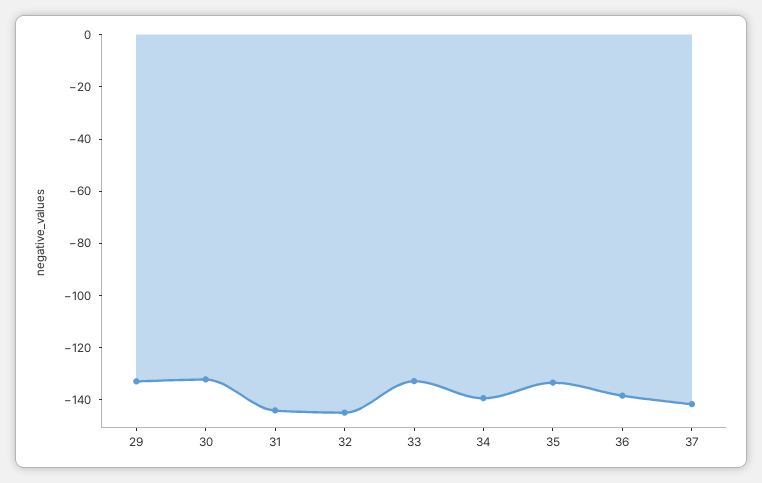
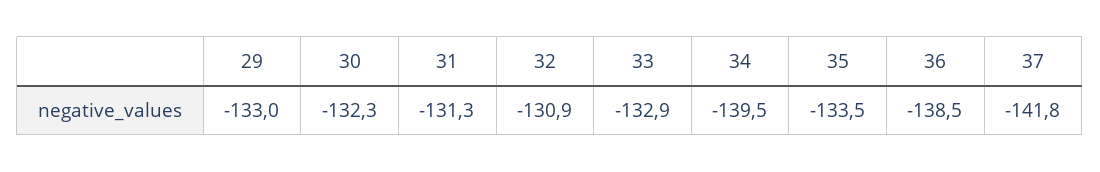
  {
    "29": -133,
    "30": -132.3,
-   "31": -145,
+   "31": -131.3,
-   "32": -145,
+   "32": -130.9,
    "33": -132.9,
    "34": -139.5,
    "35": -133.5,
    "36": -138.5,
    "37": -141.8
  }

